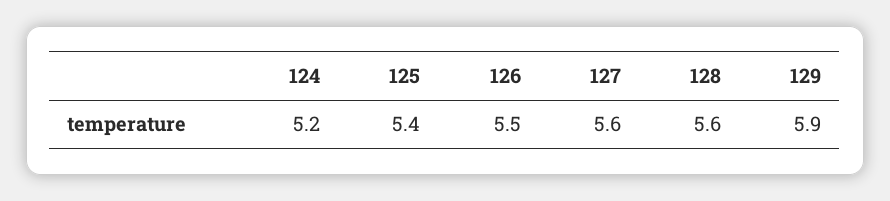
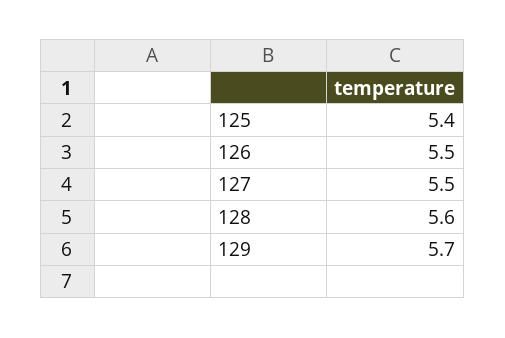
  {
-   "124": 5.2,
    "125": 5.4,
    "126": 5.5,
-   "127": 5.6,
+   "127": 5.5,
    "128": 5.6,
-   "129": 5.9
+   "129": 5.7
  }

